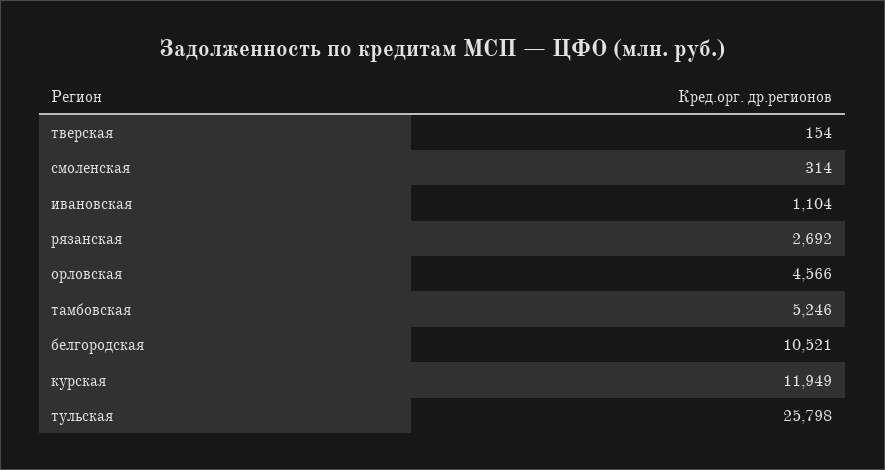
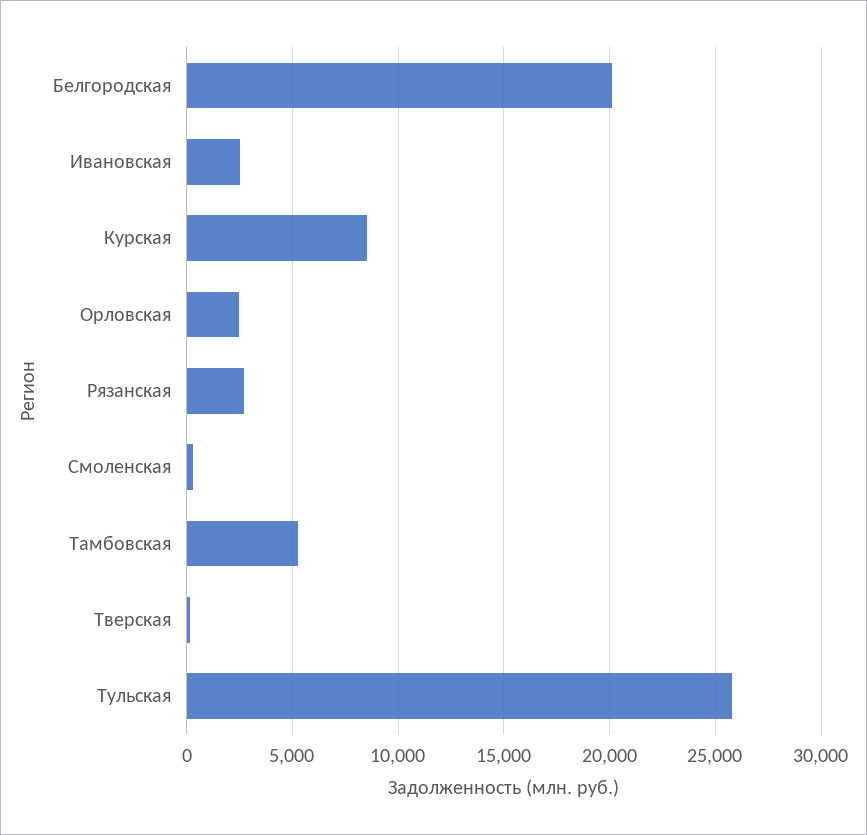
  {
    "тверская": 154,
    "смоленская": 314,
-   "ивановская": 1104,
+   "ивановская": 2500,
    "рязанская": 2692,
-   "орловская": 4566,
+   "орловская": 2500,
    "тамбовская": 5246,
-   "белгородская": 10521,
+   "белгородская": 20000,
-   "курская": 11949,
+   "курская": 8500,
    "тульская": 25798
  }

